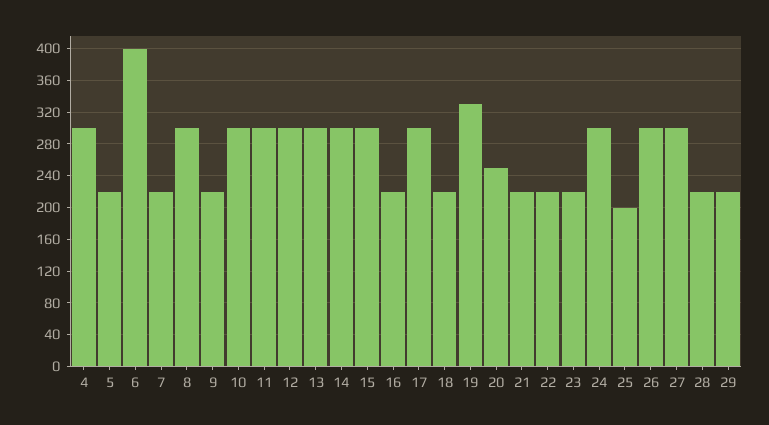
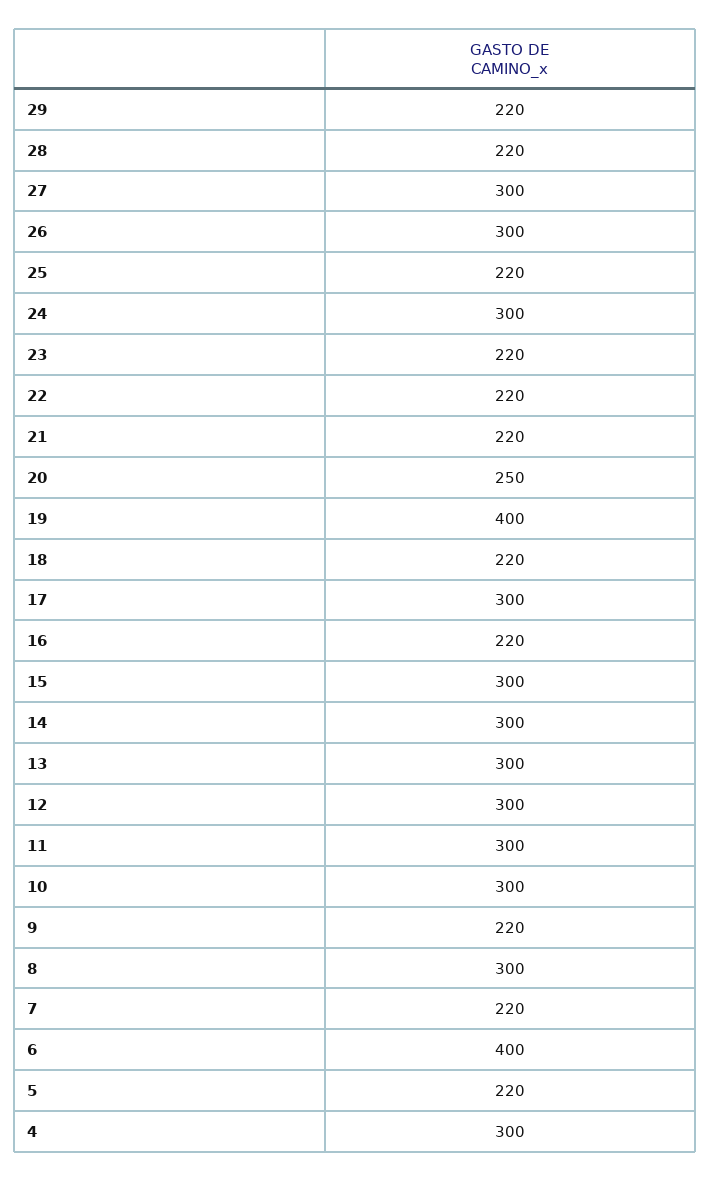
  {
    "4": 300,
    "5": 220,
    "6": 400,
    "7": 220,
    "8": 300,
    "9": 220,
    "10": 300,
    "11": 300,
    "12": 300,
    "13": 300,
    "14": 300,
    "15": 300,
    "16": 220,
    "17": 300,
    "18": 220,
-   "19": 330,
+   "19": 400,
    "20": 250,
    "21": 220,
    "22": 220,
    "23": 220,
    "24": 300,
-   "25": 200,
+   "25": 220,
    "26": 300,
    "27": 300,
    "28": 220,
    "29": 220
  }

